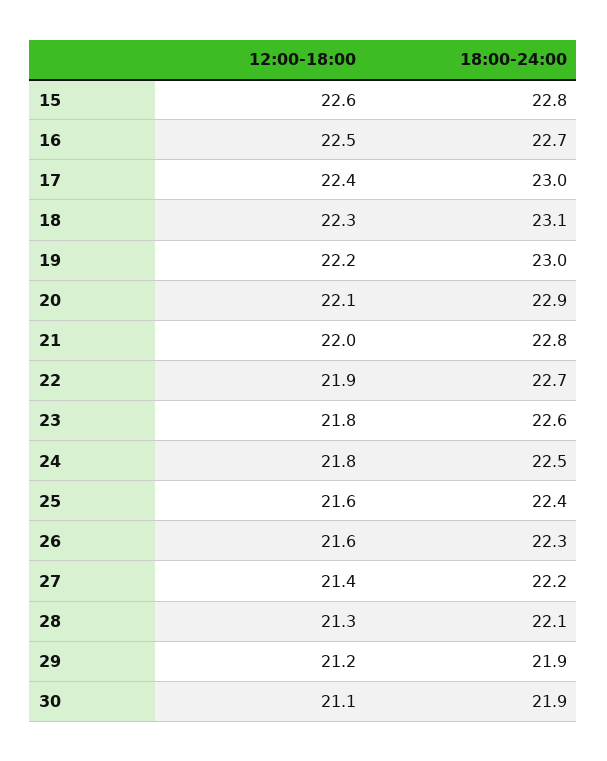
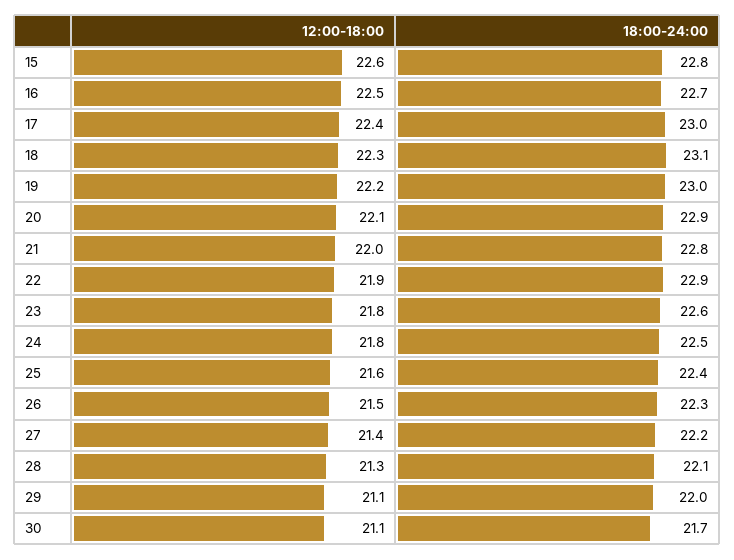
  {
    "12:00-18:00": {
      "15": 22.6,
      "16": 22.5,
      "17": 22.4,
      "18": 22.3,
      "19": 22.2,
      "20": 22.1,
      "21": 22,
      "22": 21.9,
      "23": 21.8,
      "24": 21.8,
      "25": 21.6,
-     "26": 21.6,
+     "26": 21.5,
      "27": 21.4,
      "28": 21.3,
-     "29": 21.2,
+     "29": 21.1,
      "30": 21.1
    },
    "18:00-24:00": {
      "15": 22.8,
      "16": 22.7,
      "17": 23,
      "18": 23.1,
      "19": 23,
      "20": 22.9,
      "21": 22.8,
-     "22": 22.7,
+     "22": 22.9,
      "23": 22.6,
      "24": 22.5,
      "25": 22.4,
      "26": 22.3,
      "27": 22.2,
      "28": 22.1,
-     "29": 21.9,
+     "29": 22,
-     "30": 21.9
+     "30": 21.7
    }
  }

